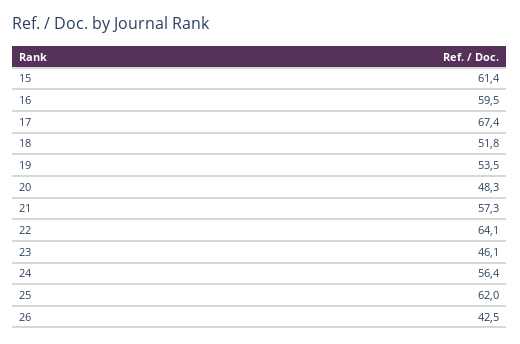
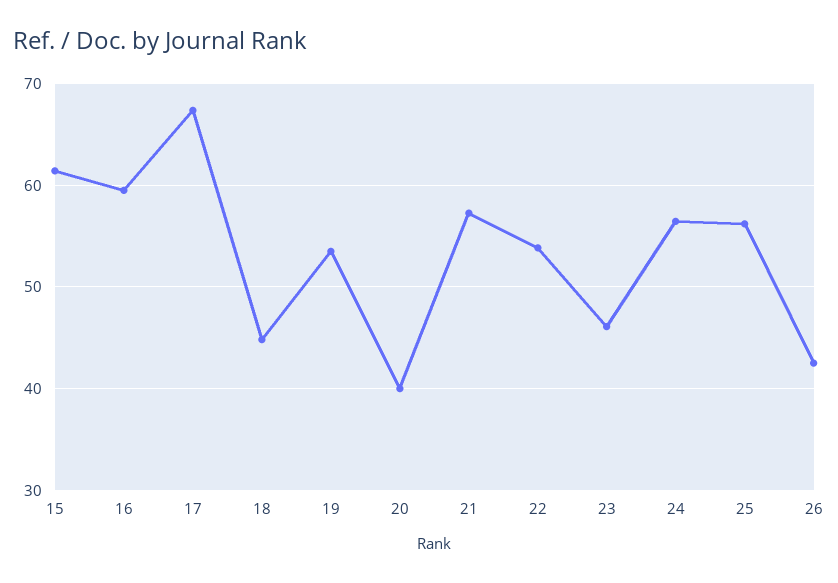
  {
    "15": 61.4,
    "16": 59.5,
    "17": 67.4,
-   "18": 51.8,
+   "18": 45,
    "19": 53.5,
-   "20": 48.3,
+   "20": 40,
    "21": 57.3,
-   "22": 64.1,
+   "22": 54,
    "23": 46.1,
    "24": 56.4,
-   "25": 62,
+   "25": 56,
    "26": 42.5
  }

